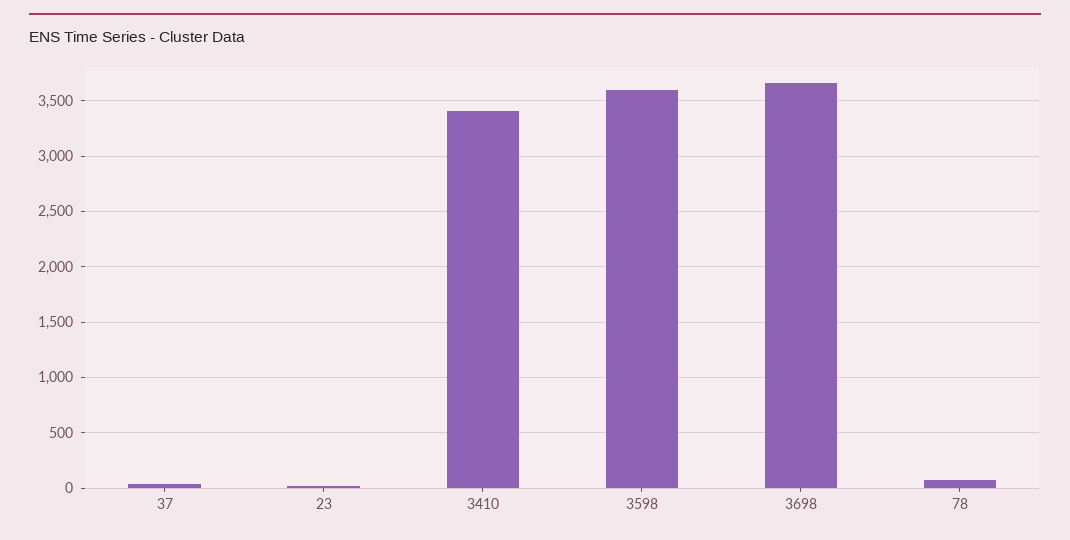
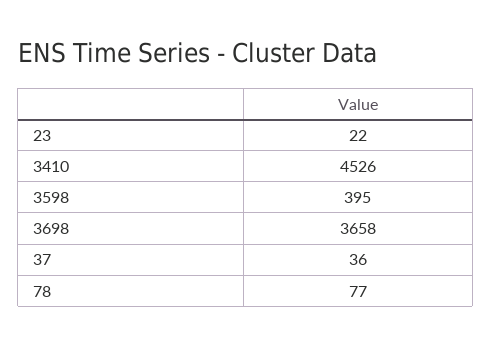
  {
    "37": 36,
    "23": 22,
-   "3410": 3400,
+   "3410": 4526,
-   "3598": 3600,
+   "3598": 395,
    "3698": 3658,
    "78": 77
  }

